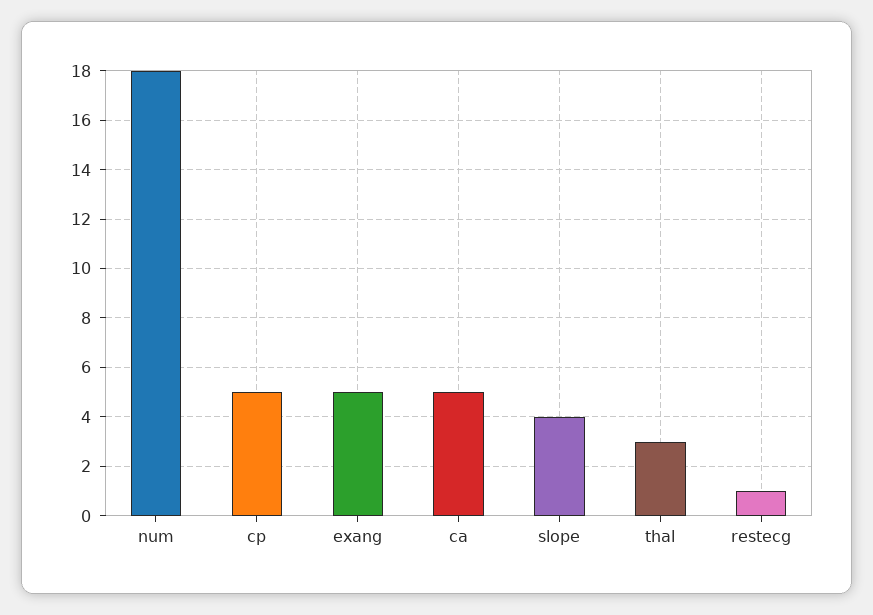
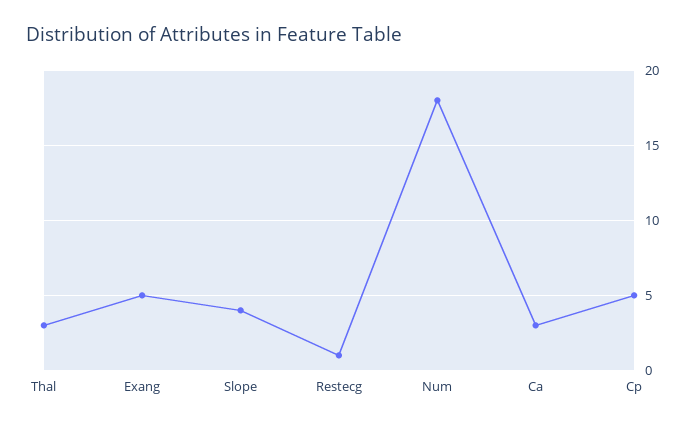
  {
    "num": 18,
    "cp": 5,
    "exang": 5,
-   "ca": 5,
+   "ca": 3,
    "slope": 4,
    "thal": 3,
    "restecg": 1
  }

